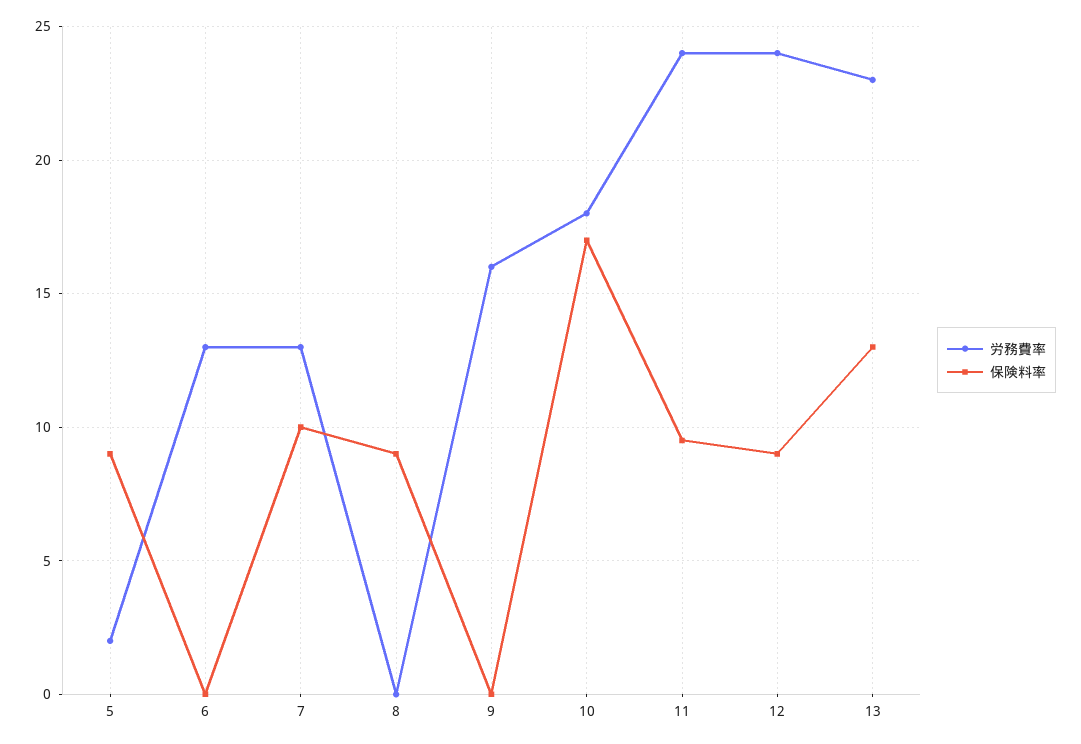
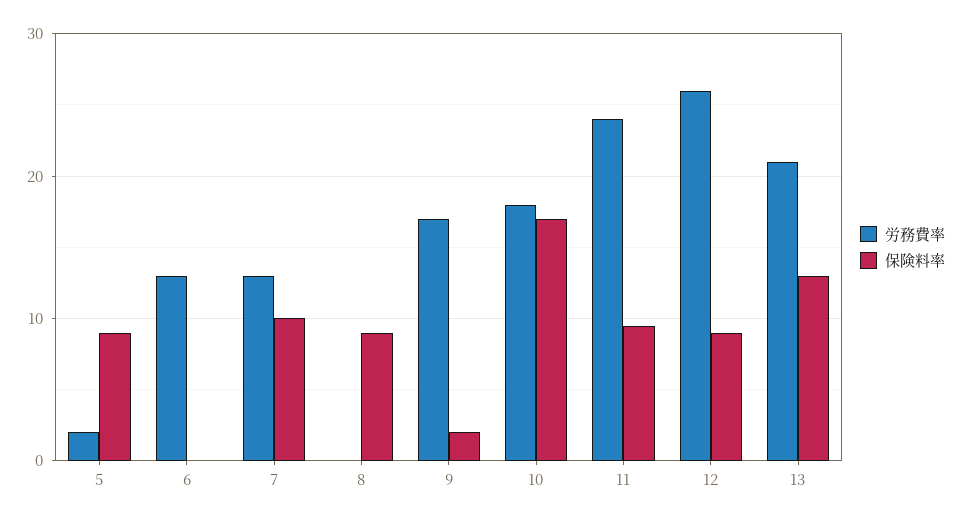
  {
    "労務費率": {
      "5": 2,
      "6": 13,
      "7": 13,
      "8": 0,
-     "9": 16,
+     "9": 17,
      "10": 18,
      "11": 24,
-     "12": 24,
+     "12": 26,
-     "13": 23
+     "13": 21
    },
    "保険料率": {
      "5": 9,
      "6": 0,
      "7": 10,
      "8": 9,
-     "9": 0,
+     "9": 2,
      "10": 17,
      "11": 9.5,
      "12": 9,
      "13": 13
    }
  }

